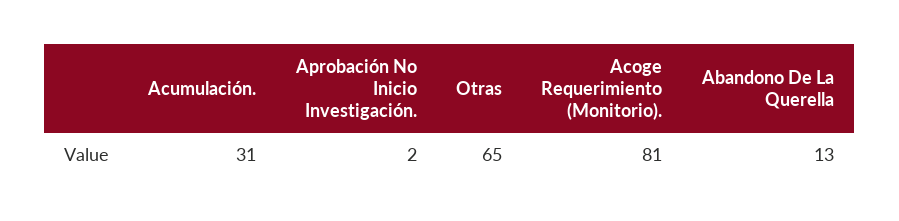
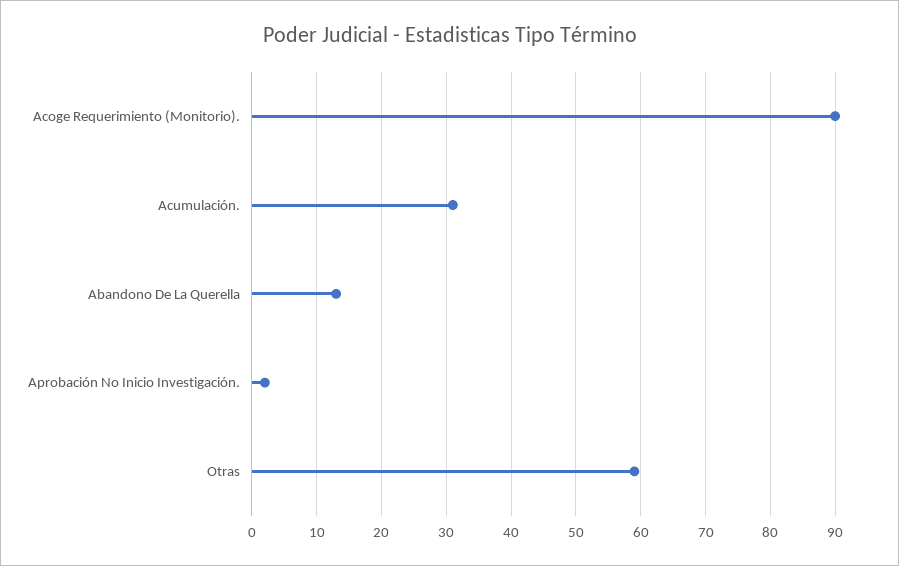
  {
    "Acumulación.": 31,
    "Aprobación No Inicio Investigación.": 2,
-   "Otras": 65,
+   "Otras": 59,
-   "Acoge Requerimiento (Monitorio).": 81,
+   "Acoge Requerimiento (Monitorio).": 90,
    "Abandono De La Querella": 13
  }

